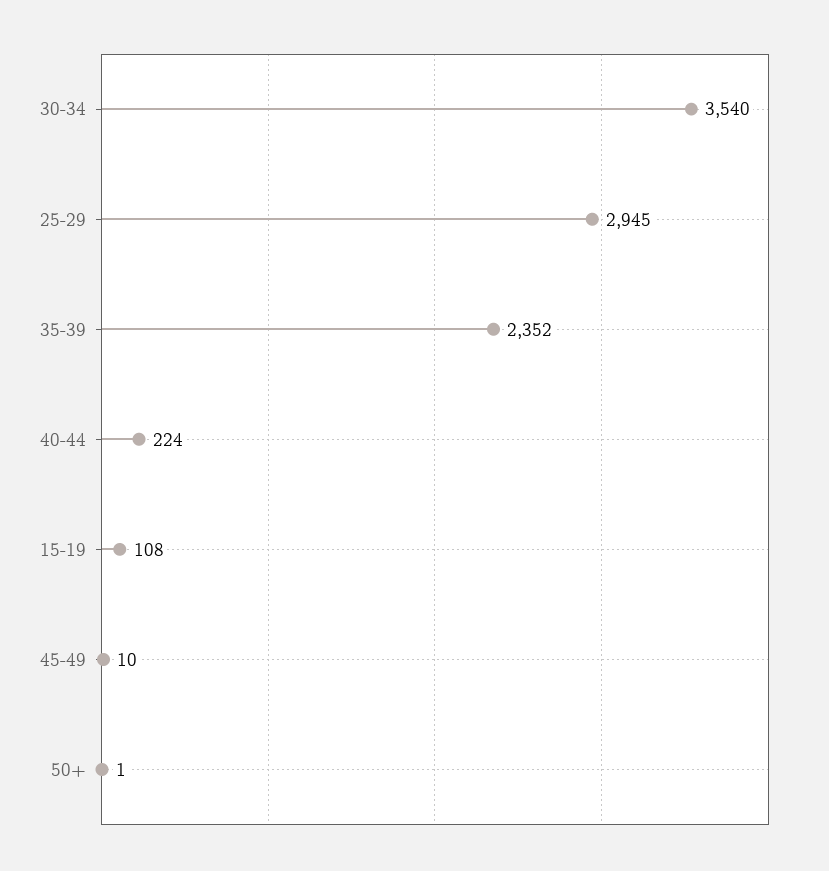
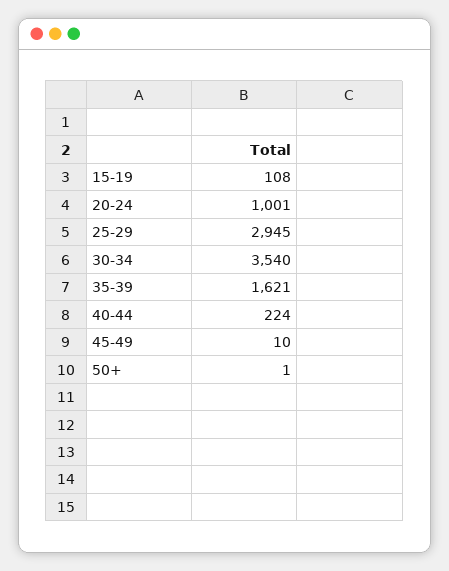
  {
    "30-34": 3540,
    "25-29": 2945,
-   "35-39": 2352,
+   "35-39": 1621,
    "40-44": 224,
    "15-19": 108,
    "45-49": 10,
-   "50+": 1
+   "50+": 1,
+   "20-24": 1001
  }

